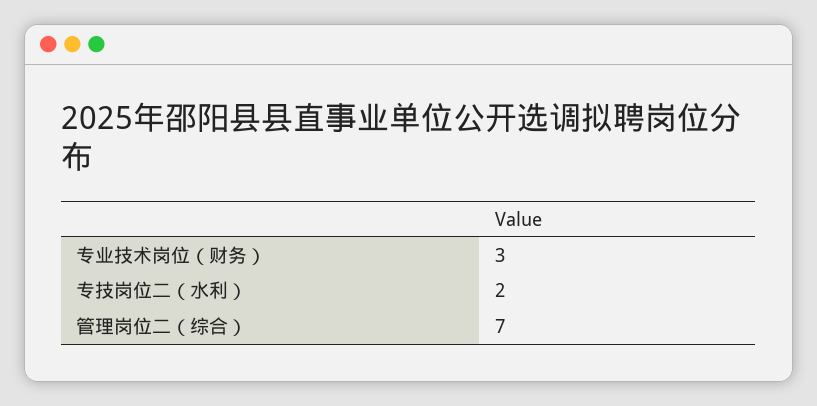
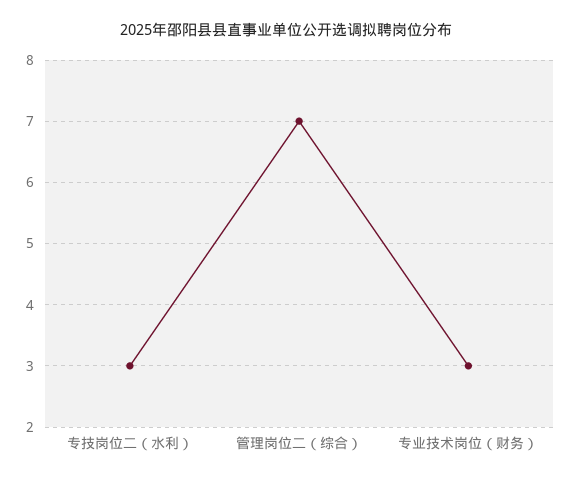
  {
    "专业技术岗位（财务）": 3,
-   "专技岗位二（水利）": 2,
+   "专技岗位二（水利）": 3,
    "管理岗位二（综合）": 7
  }

